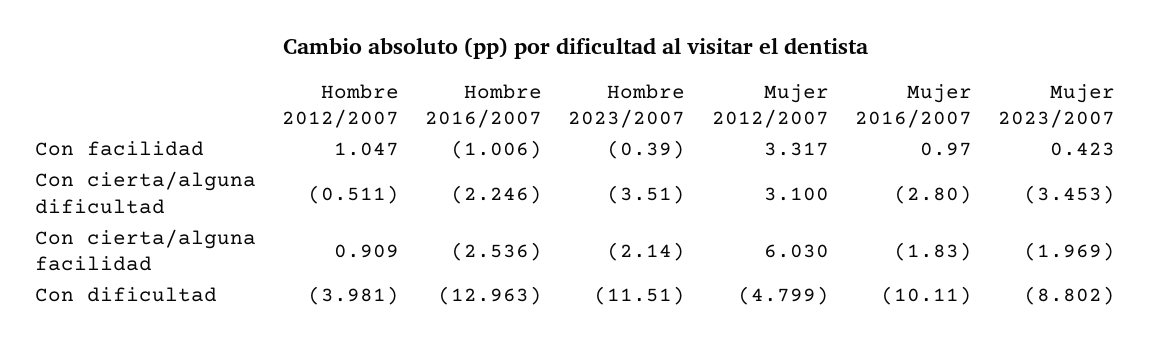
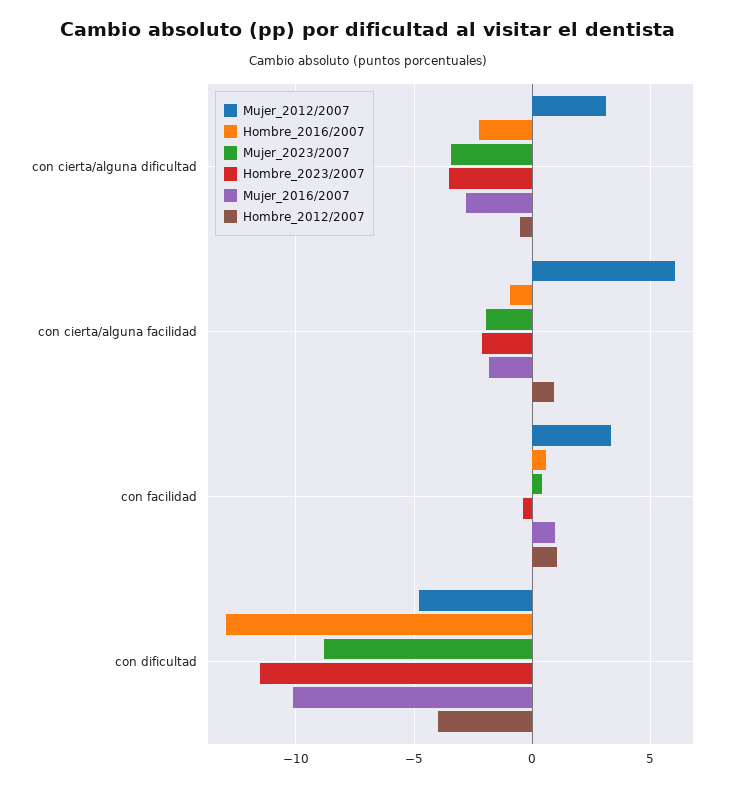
  {
    "Hombre 2012/2007": {
      "Con facilidad": 1.047,
      "Con cierta/alguna dificultad": -0.511,
      "Con cierta/alguna facilidad": 0.909,
      "Con dificultad": -3.981
    },
    "Hombre 2016/2007": {
-     "Con facilidad": -1.006,
+     "Con facilidad": 0.5,
      "Con cierta/alguna dificultad": -2.246,
-     "Con cierta/alguna facilidad": -2.536,
+     "Con cierta/alguna facilidad": -1,
      "Con dificultad": -12.963
    },
    "Hombre 2023/2007": {
      "Con facilidad": -0.39,
      "Con cierta/alguna dificultad": -3.51,
      "Con cierta/alguna facilidad": -2.14,
      "Con dificultad": -11.51
    },
    "Mujer 2012/2007": {
      "Con facilidad": 3.317,
      "Con cierta/alguna dificultad": 3.1,
      "Con cierta/alguna facilidad": 6.03,
      "Con dificultad": -4.799
    },
    "Mujer 2016/2007": {
      "Con facilidad": 0.97,
      "Con cierta/alguna dificultad": -2.8,
      "Con cierta/alguna facilidad": -1.83,
      "Con dificultad": -10.11
    },
    "Mujer 2023/2007": {
      "Con facilidad": 0.423,
      "Con cierta/alguna dificultad": -3.453,
      "Con cierta/alguna facilidad": -1.969,
      "Con dificultad": -8.802
    }
  }

